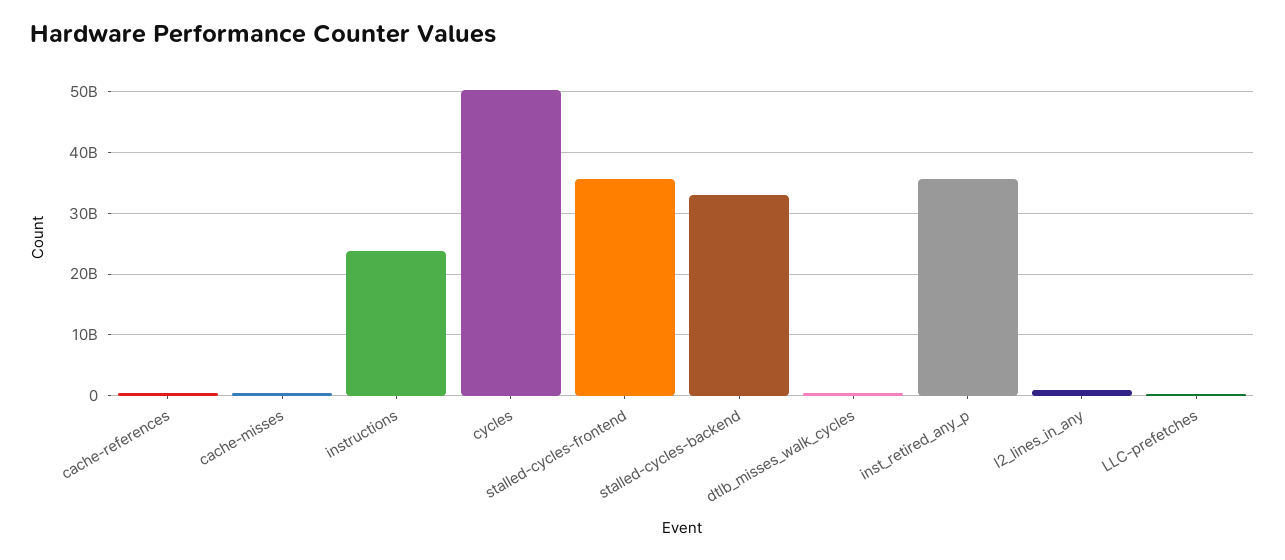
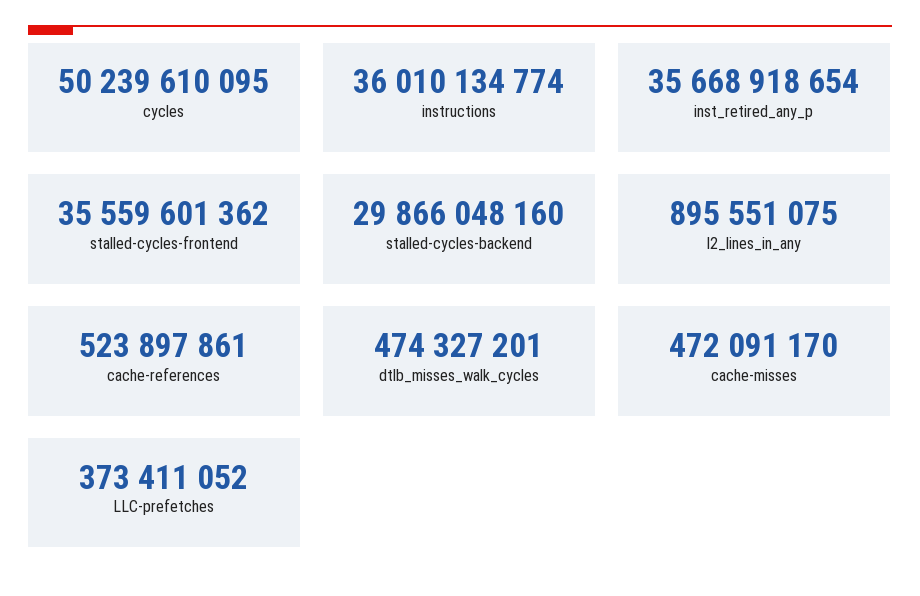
  {
    "cache-references": 523897861,
    "cache-misses": 472091170,
-   "instructions": 24000000000,
+   "instructions": 36010134774,
    "cycles": 50239610095,
    "stalled-cycles-frontend": 35559601362,
-   "stalled-cycles-backend": 33000000000,
+   "stalled-cycles-backend": 29866048160,
    "dtlb_misses_walk_cycles": 474327201,
    "inst_retired_any_p": 35668918654,
    "l2_lines_in_any": 895551075,
    "LLC-prefetches": 373411052
  }

